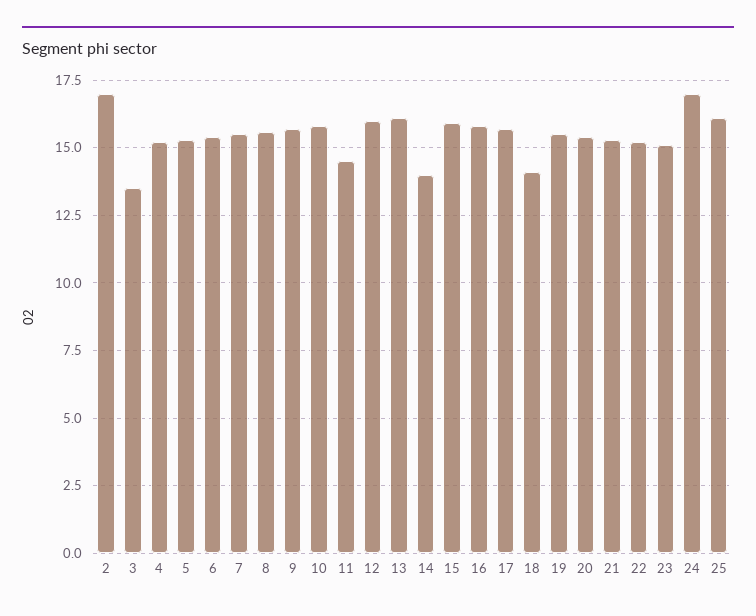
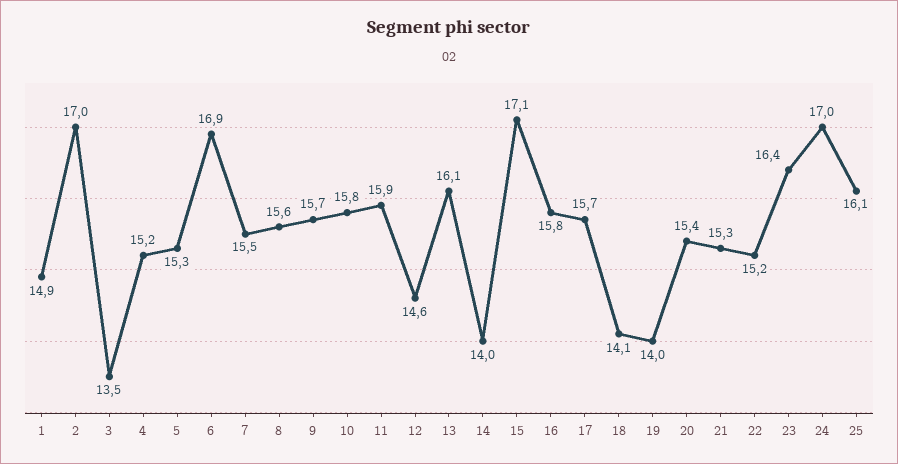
  {
    "2": 17,
    "3": 13.5,
    "4": 15.2,
    "5": 15.3,
-   "6": 15.5,
+   "6": 16.9,
    "7": 15.5,
    "8": 15.6,
    "9": 15.7,
    "10": 15.8,
-   "11": 14.5,
+   "11": 15.9,
-   "12": 16,
+   "12": 14.6,
    "13": 16.1,
    "14": 14,
-   "15": 16,
+   "15": 17.1,
    "16": 15.8,
    "17": 15.7,
    "18": 14.1,
-   "19": 15.5,
+   "19": 14,
    "20": 15.4,
    "21": 15.3,
    "22": 15.2,
-   "23": 15,
+   "23": 16.4,
    "24": 17,
-   "25": 16.1
+   "25": 16.1,
+   "1": 14.9
  }

